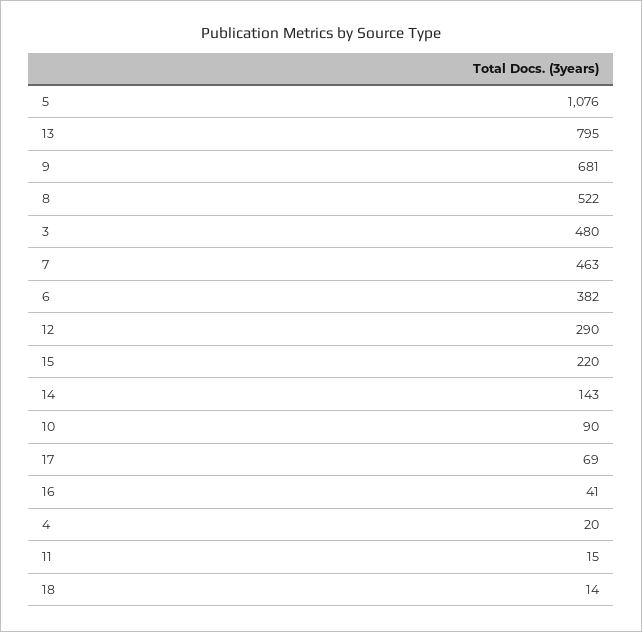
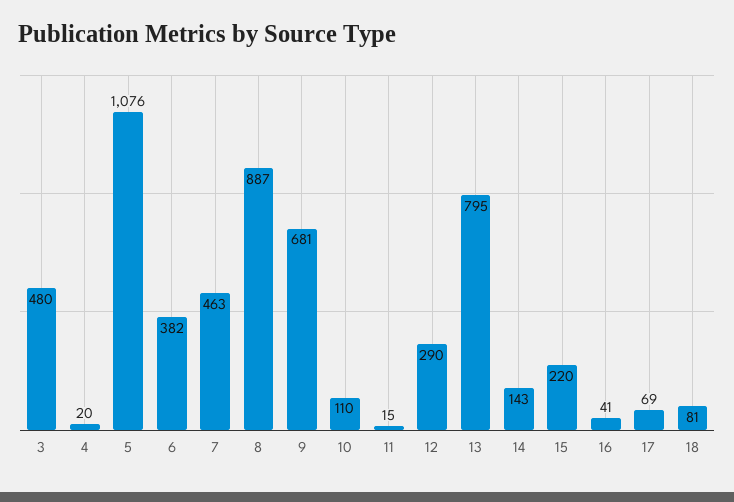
  {
    "5": 1076,
    "13": 795,
    "9": 681,
-   "8": 522,
+   "8": 887,
    "3": 480,
    "7": 463,
    "6": 382,
    "12": 290,
    "15": 220,
    "14": 143,
-   "10": 90,
+   "10": 110,
    "17": 69,
    "16": 41,
    "4": 20,
    "11": 15,
-   "18": 14
+   "18": 81
  }

